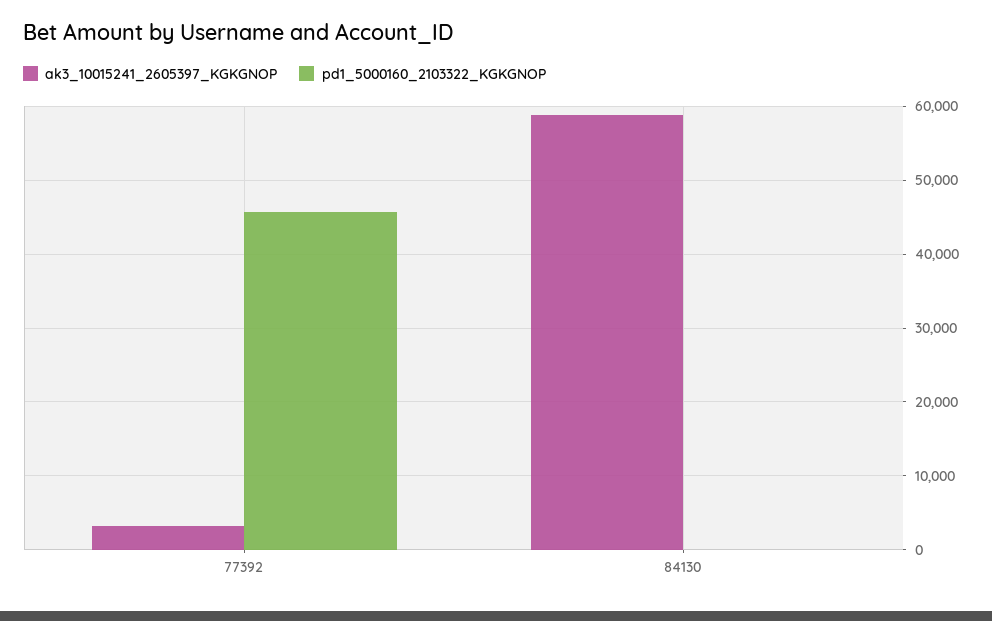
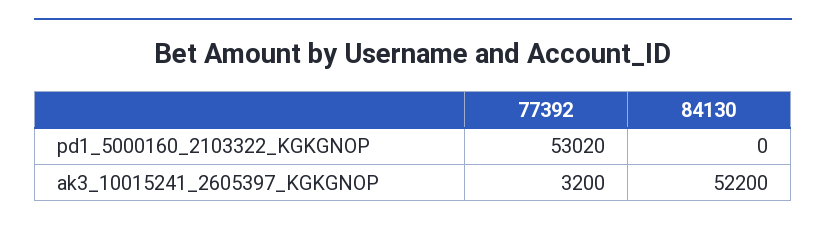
  {
    "ak3_10015241_2605397_KGKGNOP": {
      "77392": 3200,
-     "84130": 59000
+     "84130": 52200
    },
    "pd1_5000160_2103322_KGKGNOP": {
-     "77392": 46000,
+     "77392": 53020,
      "84130": 0
    }
  }

